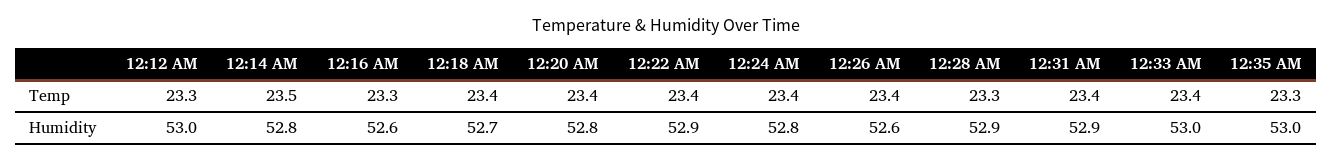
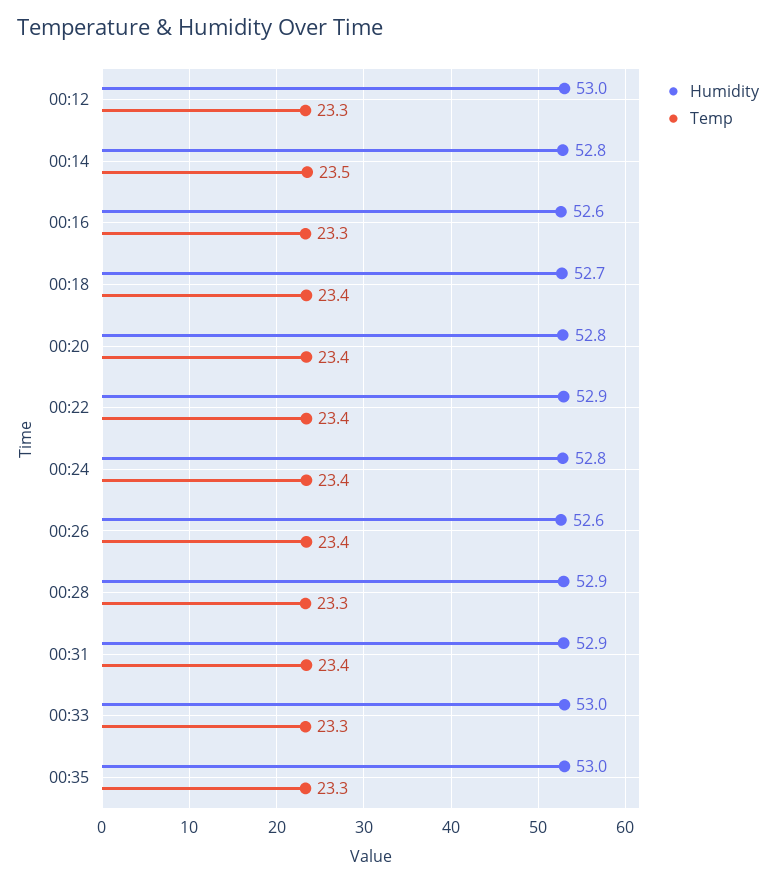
  {
    "Temp": {
      "12:12 AM": 23.3,
      "12:14 AM": 23.5,
      "12:16 AM": 23.3,
      "12:18 AM": 23.4,
      "12:20 AM": 23.4,
      "12:22 AM": 23.4,
      "12:24 AM": 23.4,
      "12:26 AM": 23.4,
      "12:28 AM": 23.3,
      "12:31 AM": 23.4,
-     "12:33 AM": 23.4,
+     "12:33 AM": 23.3,
      "12:35 AM": 23.3
    },
    "Humidity": {
      "12:12 AM": 53,
      "12:14 AM": 52.8,
      "12:16 AM": 52.6,
      "12:18 AM": 52.7,
      "12:20 AM": 52.8,
      "12:22 AM": 52.9,
      "12:24 AM": 52.8,
      "12:26 AM": 52.6,
      "12:28 AM": 52.9,
      "12:31 AM": 52.9,
      "12:33 AM": 53,
      "12:35 AM": 53
    }
  }

